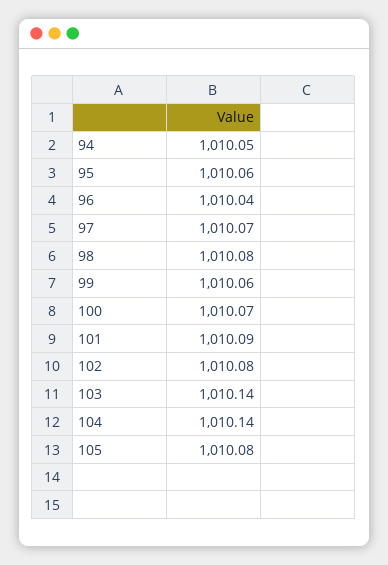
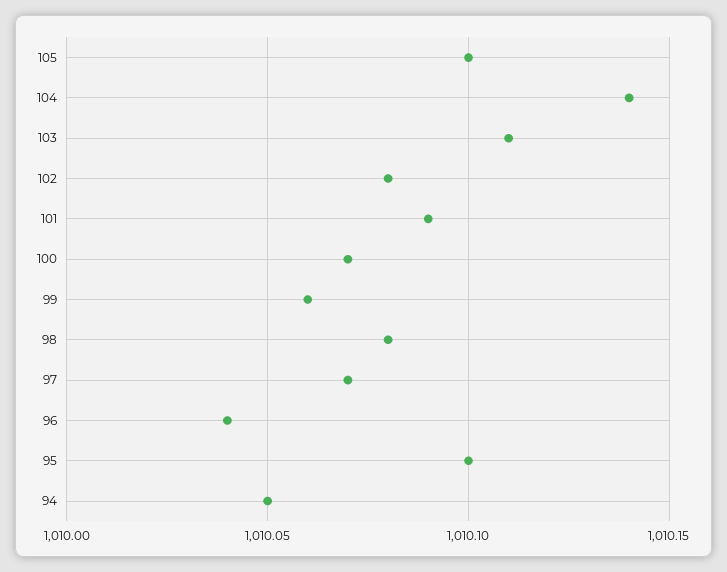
  {
    "94": 1010.05,
-   "95": 1010.06,
+   "95": 1010.1,
    "96": 1010.04,
    "97": 1010.07,
    "98": 1010.08,
    "99": 1010.06,
    "100": 1010.07,
    "101": 1010.09,
    "102": 1010.08,
-   "103": 1010.14,
+   "103": 1010.11,
    "104": 1010.14,
-   "105": 1010.08
+   "105": 1010.1
  }

